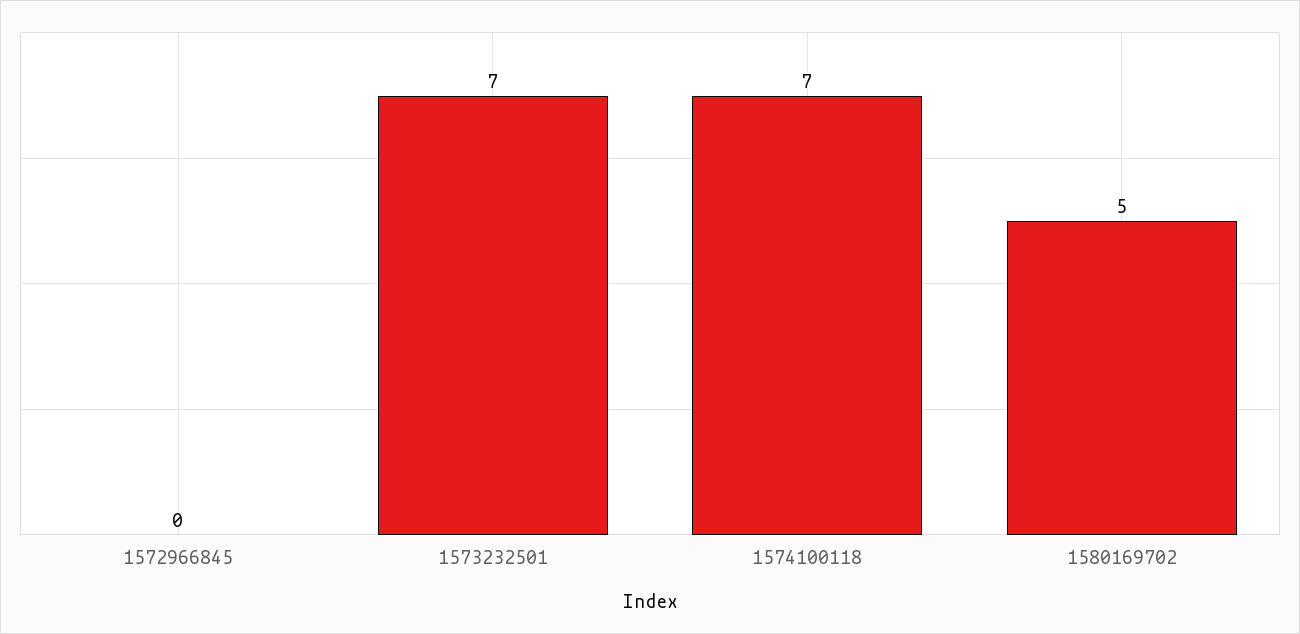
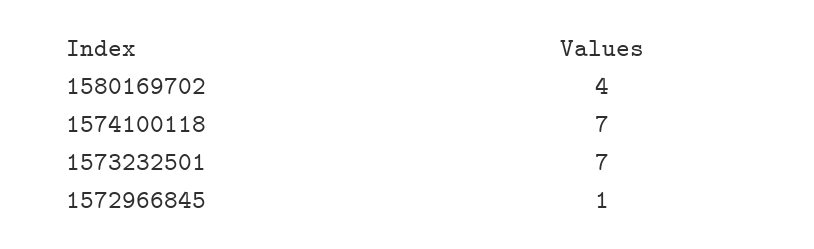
  {
-   "1572966845": 0,
+   "1572966845": 1,
    "1573232501": 7,
    "1574100118": 7,
-   "1580169702": 5
+   "1580169702": 4
  }

